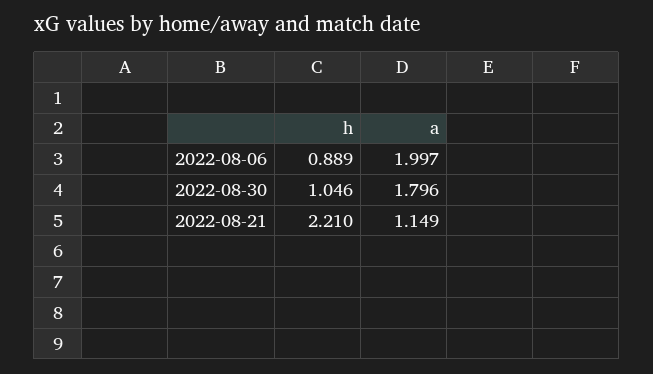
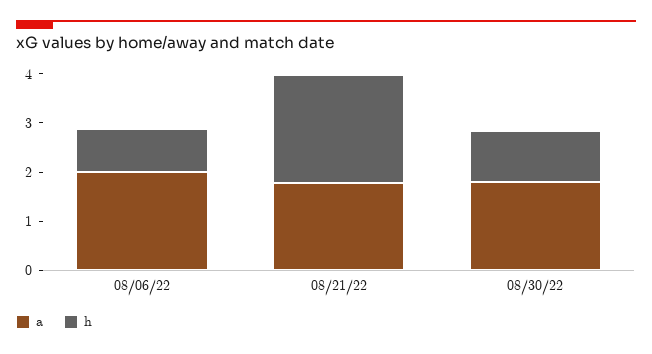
  {
    "h": {
      "2022-08-06": 0.889,
      "2022-08-30": 1.046,
      "2022-08-21": 2.21
    },
    "a": {
      "2022-08-06": 1.997,
      "2022-08-30": 1.796,
-     "2022-08-21": 1.149
+     "2022-08-21": 1.8
    }
  }

